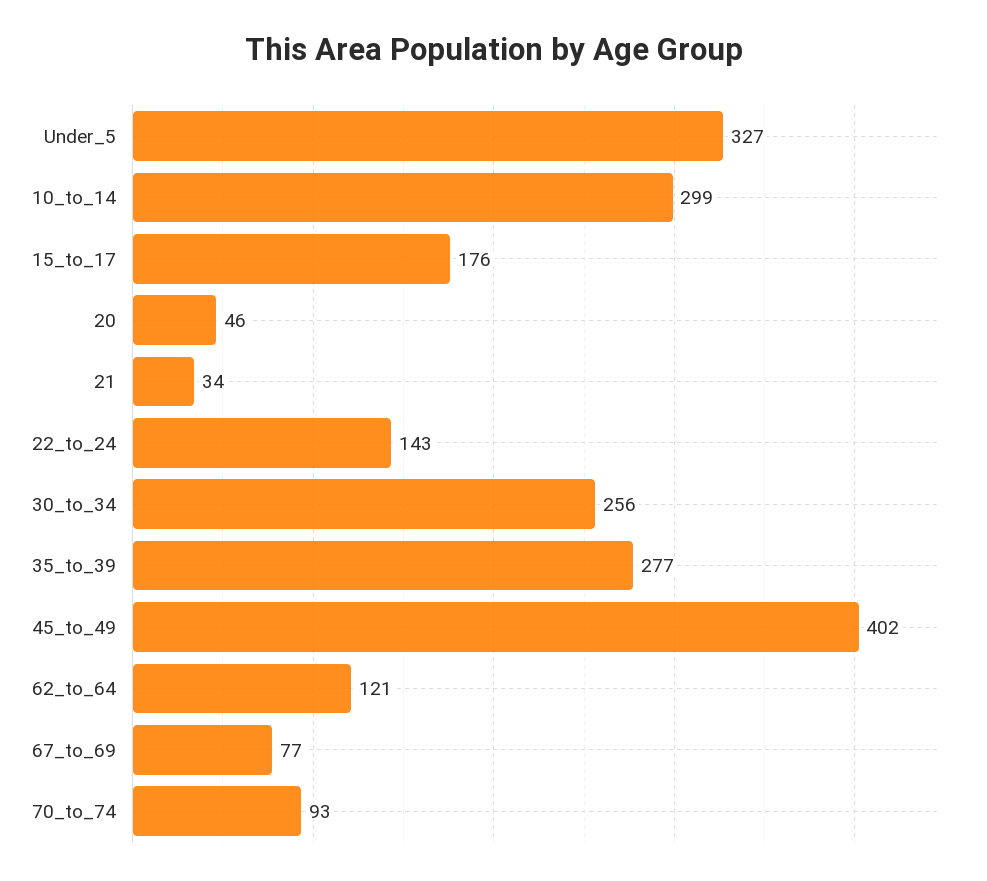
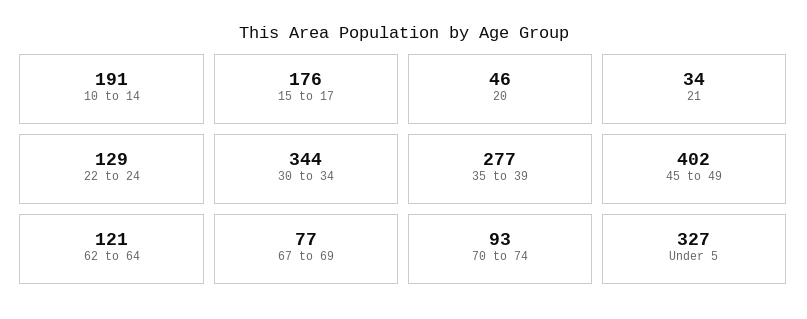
  {
    "Under_5": 327,
-   "10_to_14": 299,
+   "10_to_14": 191,
    "15_to_17": 176,
    "20": 46,
    "21": 34,
-   "22_to_24": 143,
+   "22_to_24": 129,
-   "30_to_34": 256,
+   "30_to_34": 344,
    "35_to_39": 277,
    "45_to_49": 402,
    "62_to_64": 121,
    "67_to_69": 77,
    "70_to_74": 93
  }

